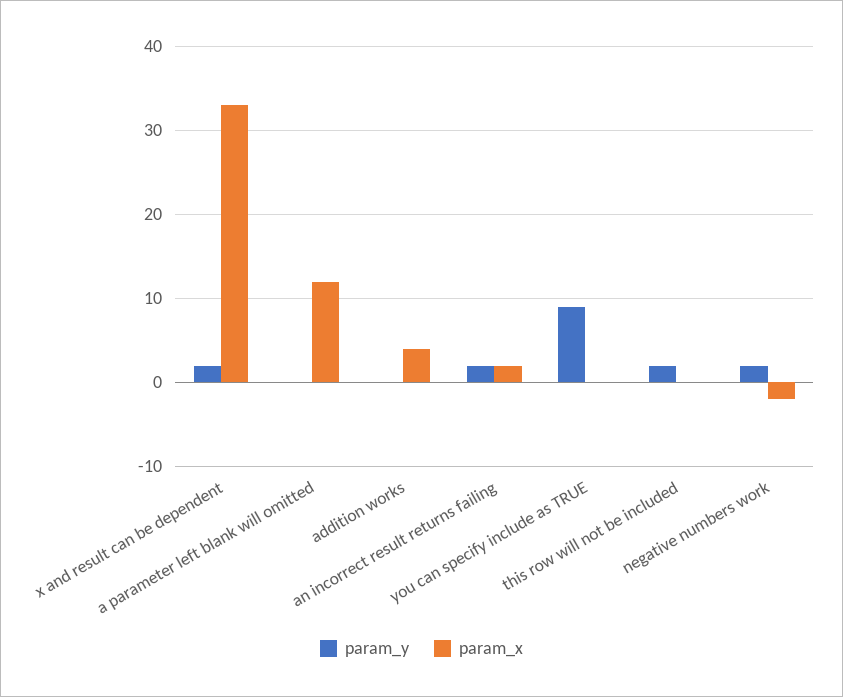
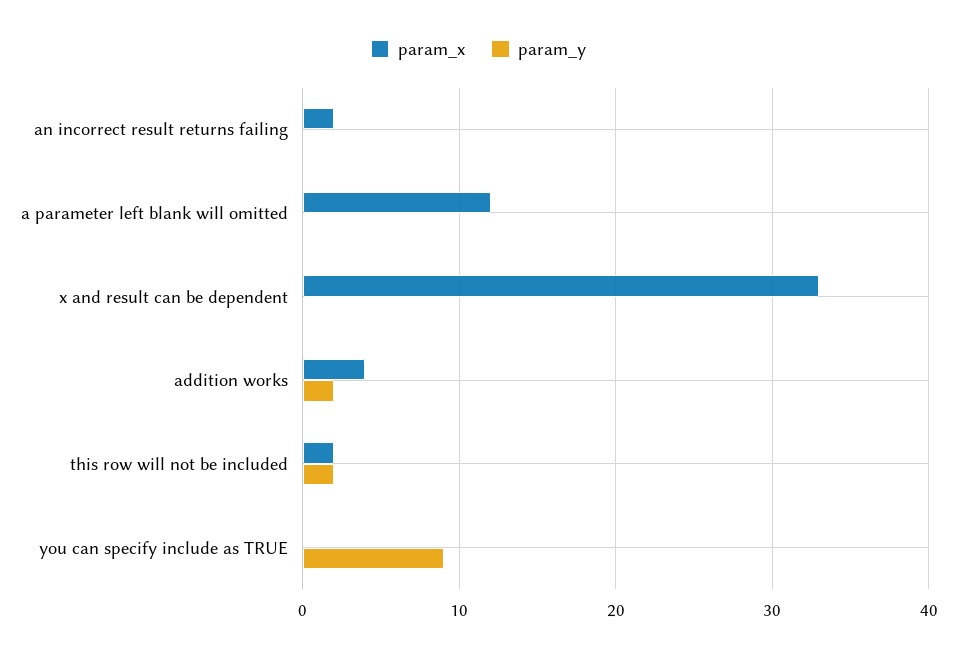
  {
    "param_y": {
-     "x and result can be dependent": 2,
+     "x and result can be dependent": 0,
      "a parameter left blank will omitted": 0,
-     "addition works": 0,
+     "addition works": 2,
-     "an incorrect result returns failing": 2,
+     "an incorrect result returns failing": 0,
      "you can specify include as TRUE": 9,
-     "this row will not be included": 2,
+     "this row will not be included": 2
-     "negative numbers work": 2
    },
    "param_x": {
      "x and result can be dependent": 33,
      "a parameter left blank will omitted": 12,
      "addition works": 4,
      "an incorrect result returns failing": 2,
      "you can specify include as TRUE": 0,
-     "this row will not be included": 0,
+     "this row will not be included": 2
-     "negative numbers work": -2
    }
  }

